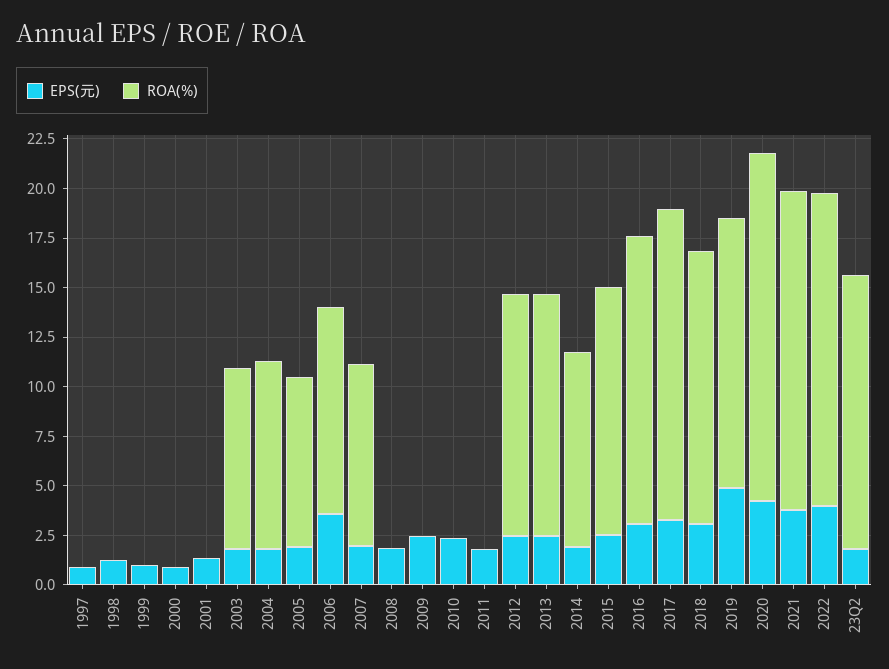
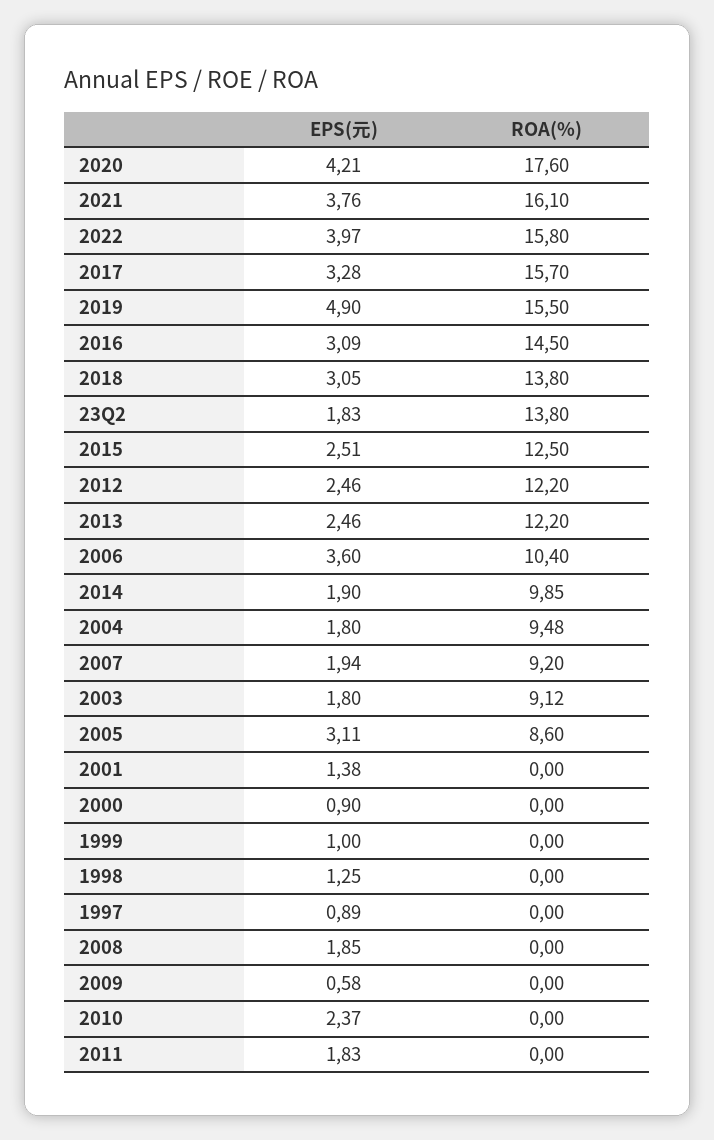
  {
    "EPS(元)": {
      "1997": 0.89,
      "1998": 1.25,
      "1999": 1,
      "2000": 0.9,
      "2001": 1.38,
      "2003": 1.8,
      "2004": 1.8,
-     "2005": 2,
+     "2005": 3.11,
      "2006": 3.6,
      "2007": 1.94,
      "2008": 1.85,
-     "2009": 2.5,
+     "2009": 0.58,
      "2010": 2.37,
      "2011": 1.83,
      "2012": 2.46,
      "2013": 2.46,
      "2014": 1.9,
      "2015": 2.51,
      "2016": 3.09,
      "2017": 3.28,
      "2018": 3.05,
      "2019": 4.9,
      "2020": 4.21,
      "2021": 3.76,
      "2022": 3.97,
      "23Q2": 1.83
    },
    "ROA(%)": {
      "1997": 0,
      "1998": 0,
      "1999": 0,
      "2000": 0,
      "2001": 0,
      "2003": 9.12,
      "2004": 9.48,
      "2005": 8.6,
      "2006": 10.4,
      "2007": 9.2,
      "2008": 0,
      "2009": 0,
      "2010": 0,
      "2011": 0,
      "2012": 12.2,
      "2013": 12.2,
      "2014": 9.85,
      "2015": 12.5,
      "2016": 14.5,
      "2017": 15.7,
      "2018": 13.8,
-     "2019": 13.5,
+     "2019": 15.5,
      "2020": 17.6,
      "2021": 16.1,
      "2022": 15.8,
      "23Q2": 13.8
    }
  }

